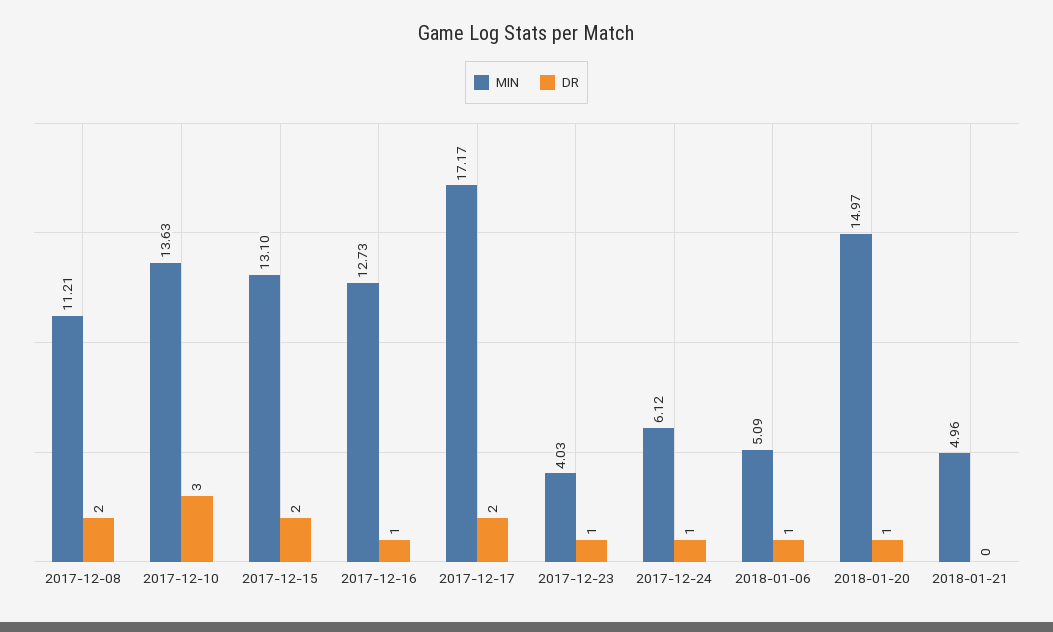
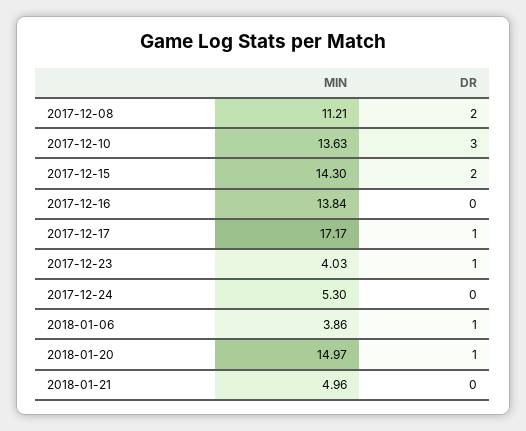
  {
    "MIN": {
      "2017-12-08": 11.21,
      "2017-12-10": 13.63,
-     "2017-12-15": 13.1,
+     "2017-12-15": 14.3,
-     "2017-12-16": 12.73,
+     "2017-12-16": 13.84,
      "2017-12-17": 17.17,
      "2017-12-23": 4.03,
-     "2017-12-24": 6.12,
+     "2017-12-24": 5.3,
-     "2018-01-06": 5.09,
+     "2018-01-06": 3.86,
      "2018-01-20": 14.97,
      "2018-01-21": 4.96
    },
    "DR": {
      "2017-12-08": 2,
      "2017-12-10": 3,
      "2017-12-15": 2,
-     "2017-12-16": 1,
+     "2017-12-16": 0,
-     "2017-12-17": 2,
+     "2017-12-17": 1,
      "2017-12-23": 1,
-     "2017-12-24": 1,
+     "2017-12-24": 0,
      "2018-01-06": 1,
      "2018-01-20": 1,
      "2018-01-21": 0
    }
  }

